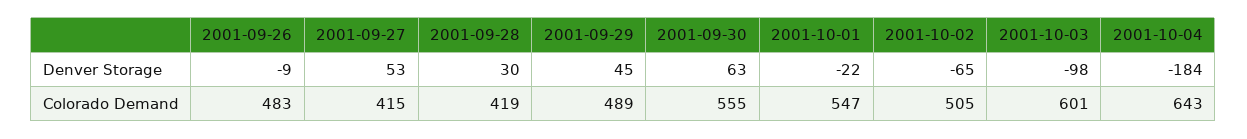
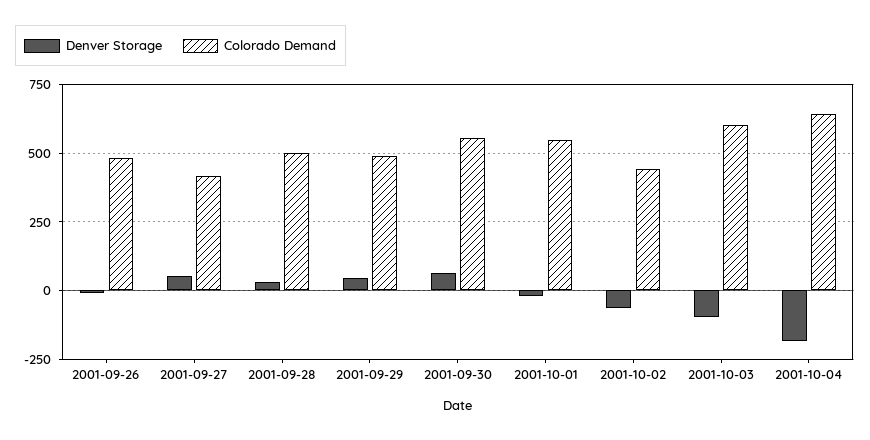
  {
    "Denver Storage": {
      "2001-09-26": -9,
      "2001-09-27": 53,
      "2001-09-28": 30,
      "2001-09-29": 45,
      "2001-09-30": 63,
      "2001-10-01": -22,
      "2001-10-02": -65,
      "2001-10-03": -98,
      "2001-10-04": -184
    },
    "Colorado Demand": {
      "2001-09-26": 483,
      "2001-09-27": 415,
-     "2001-09-28": 419,
+     "2001-09-28": 500,
      "2001-09-29": 489,
      "2001-09-30": 555,
      "2001-10-01": 547,
-     "2001-10-02": 505,
+     "2001-10-02": 450,
      "2001-10-03": 601,
      "2001-10-04": 643
    }
  }

